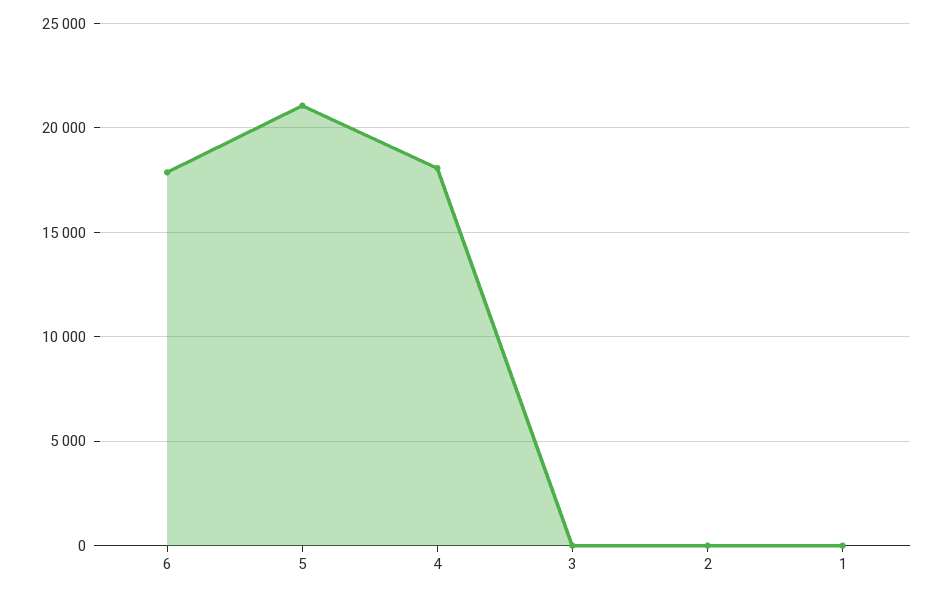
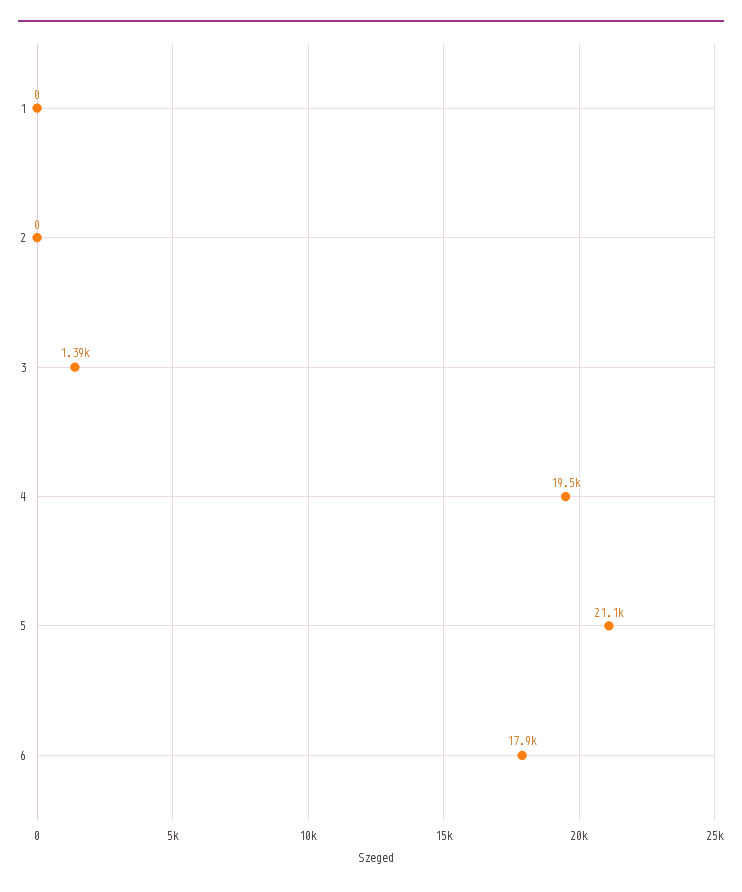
  {
    "6": 17900,
    "5": 21100,
-   "4": 18000,
+   "4": 19500,
-   "3": 0,
+   "3": 1390,
    "2": 0,
    "1": 0
  }

